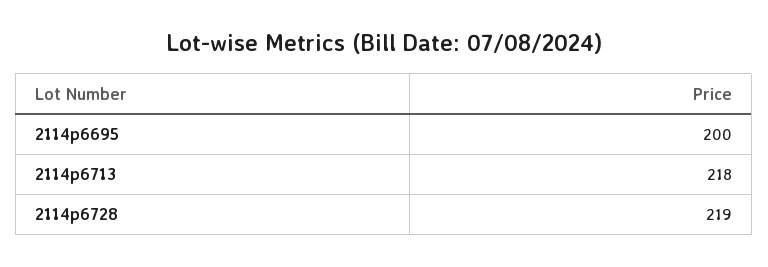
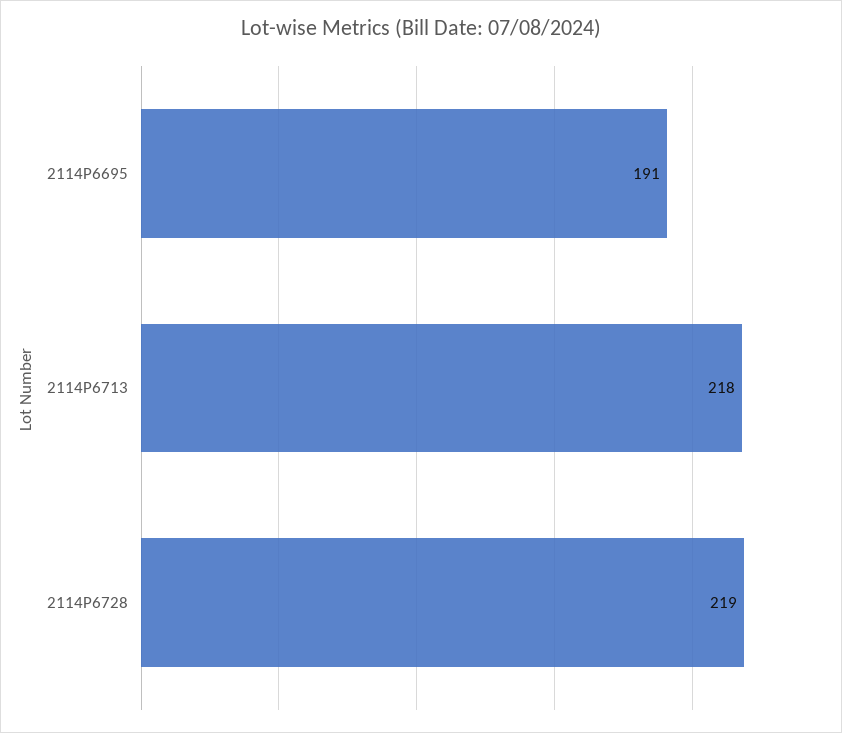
  {
-   "2114p6695": 200,
+   "2114p6695": 191,
    "2114p6713": 218,
    "2114p6728": 219
  }

